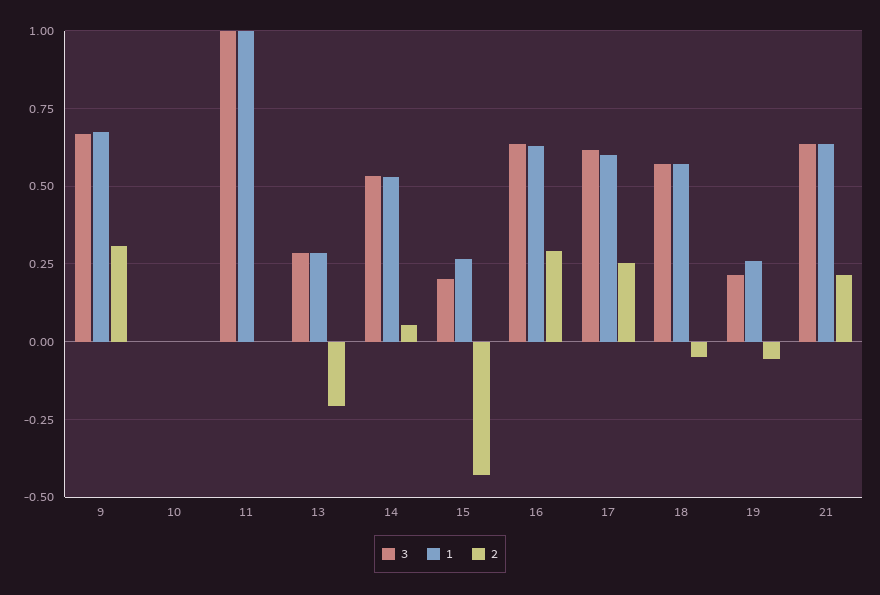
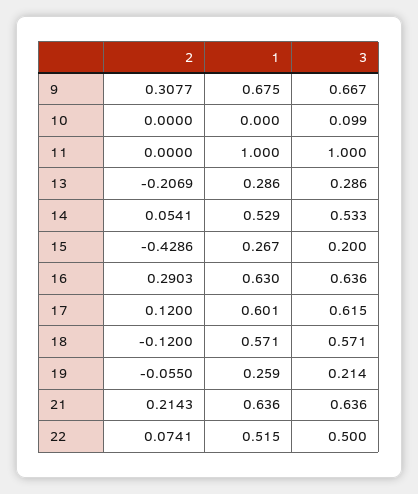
  {
    "3": {
      "9": 0.667,
-     "10": 0,
+     "10": 0.099,
      "11": 1,
      "13": 0.286,
      "14": 0.533,
      "15": 0.2,
      "16": 0.636,
      "17": 0.615,
      "18": 0.571,
      "19": 0.214,
-     "21": 0.636
+     "21": 0.636,
+     "22": 0.5
    },
    "1": {
      "9": 0.675,
      "10": 0,
      "11": 1,
      "13": 0.286,
      "14": 0.529,
      "15": 0.267,
      "16": 0.63,
      "17": 0.601,
      "18": 0.571,
      "19": 0.259,
-     "21": 0.636
+     "21": 0.636,
+     "22": 0.515
    },
    "2": {
      "9": 0.3077,
      "10": 0,
      "11": 0,
      "13": -0.2069,
      "14": 0.0541,
      "15": -0.4286,
      "16": 0.2903,
-     "17": 0.25,
+     "17": 0.12,
-     "18": -0.05,
+     "18": -0.12,
      "19": -0.055,
-     "21": 0.2143
+     "21": 0.2143,
+     "22": 0.0741
    }
  }

